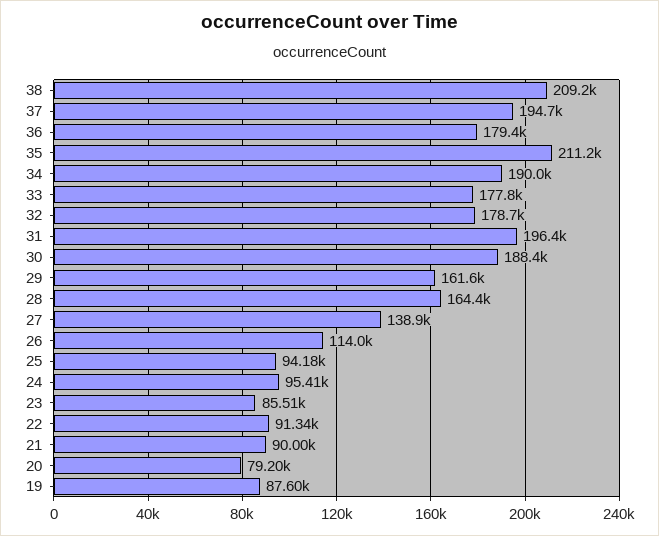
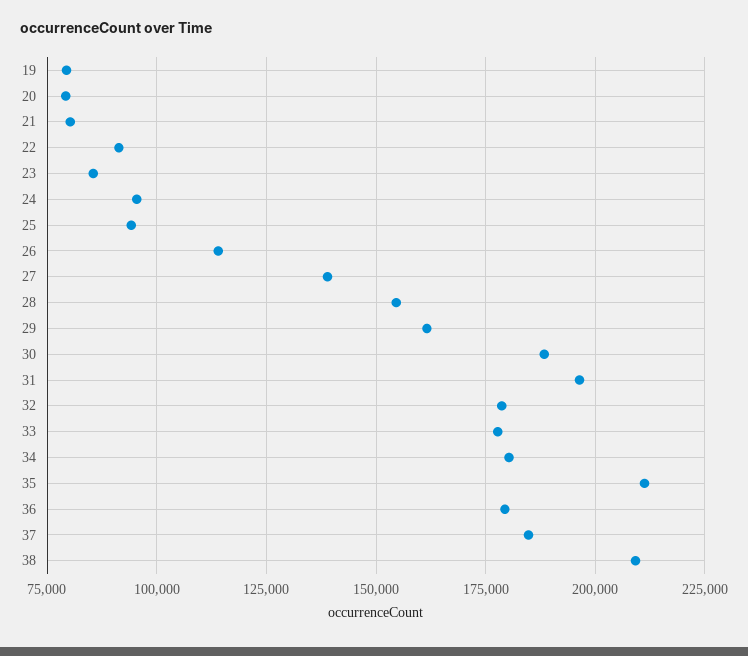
  {
    "38": 209200,
-   "37": 194700,
+   "37": 185000,
    "36": 179400,
    "35": 211200,
-   "34": 190000,
+   "34": 180000,
    "33": 177800,
    "32": 178700,
    "31": 196400,
    "30": 188400,
    "29": 161600,
-   "28": 164400,
+   "28": 155000,
    "27": 138900,
    "26": 114000,
    "25": 94180,
    "24": 95410,
    "23": 85510,
    "22": 91340,
-   "21": 90000,
+   "21": 80000,
    "20": 79200,
-   "19": 87600
+   "19": 80000
  }

